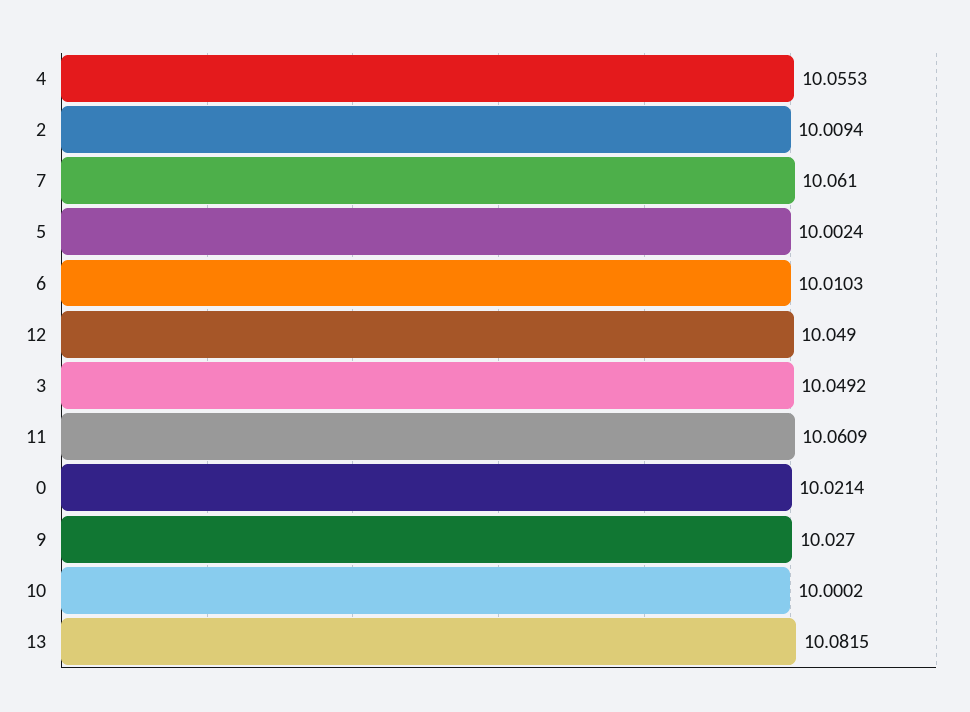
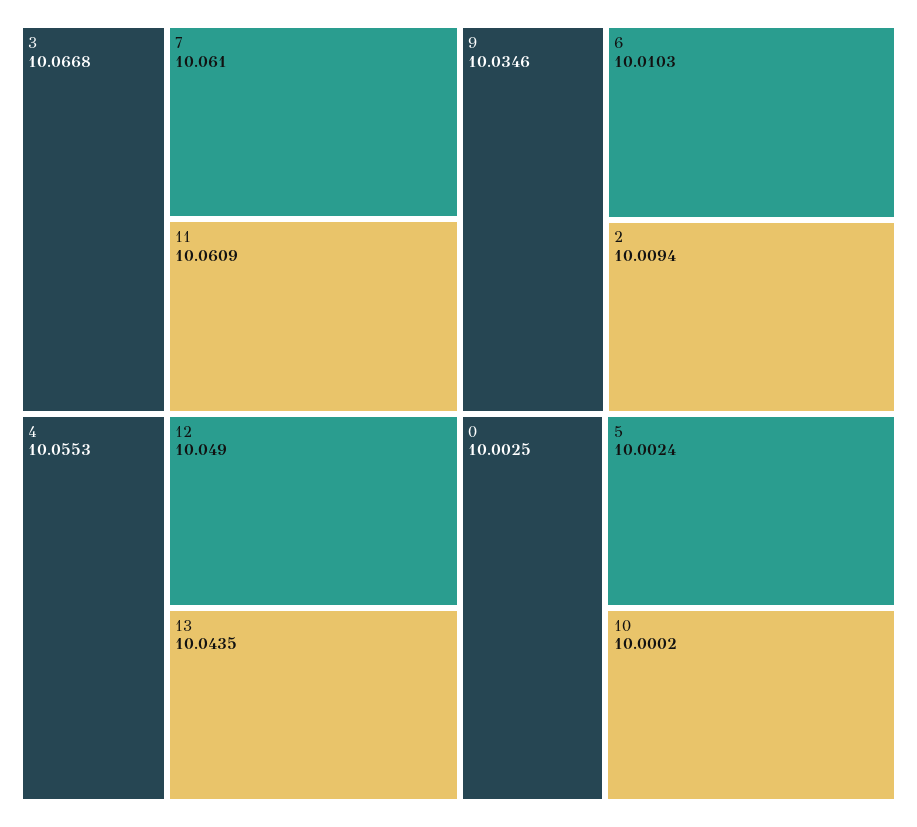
  {
    "4": 10.0553,
    "2": 10.0094,
    "7": 10.061,
    "5": 10.0024,
    "6": 10.0103,
    "12": 10.049,
-   "3": 10.0492,
+   "3": 10.0668,
    "11": 10.0609,
-   "0": 10.0214,
+   "0": 10.0025,
-   "9": 10.027,
+   "9": 10.0346,
    "10": 10.0002,
-   "13": 10.0815
+   "13": 10.0435
  }

